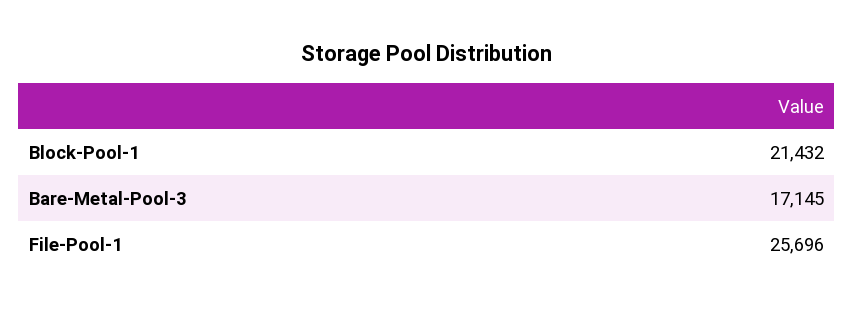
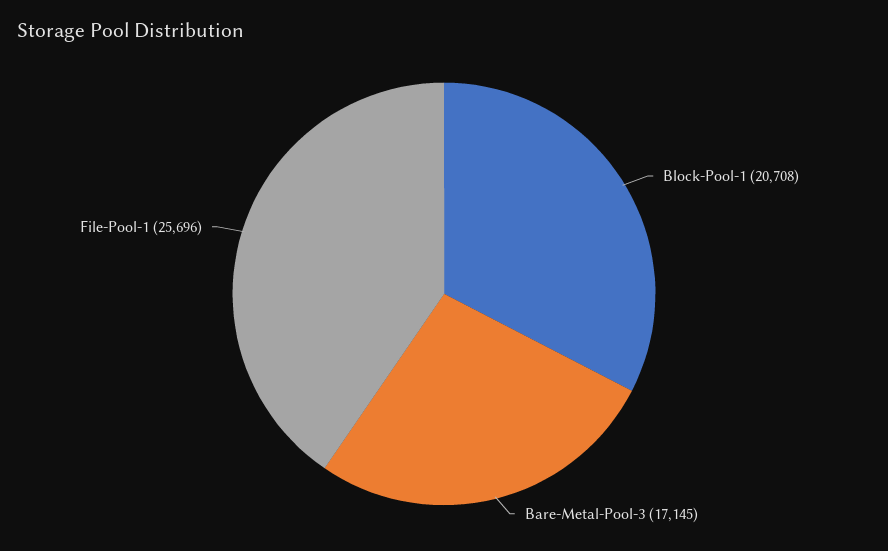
  {
-   "Block-Pool-1": 21432,
+   "Block-Pool-1": 20708,
    "Bare-Metal-Pool-3": 17145,
    "File-Pool-1": 25696
  }

